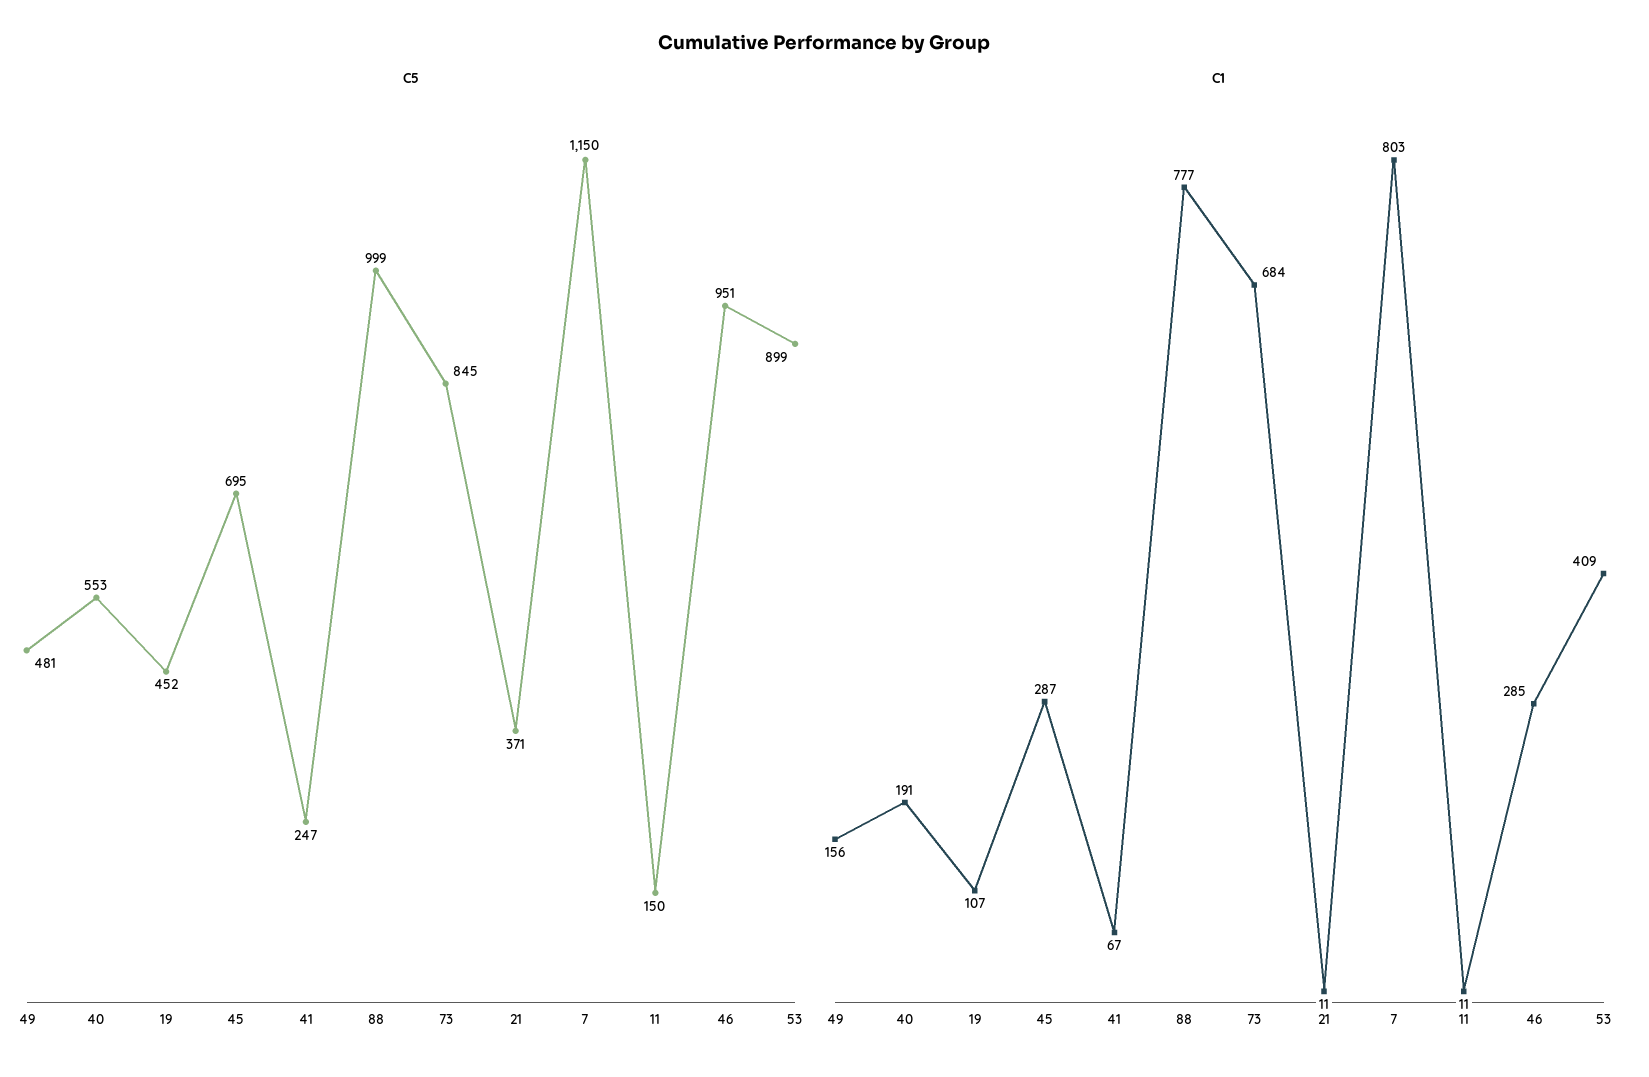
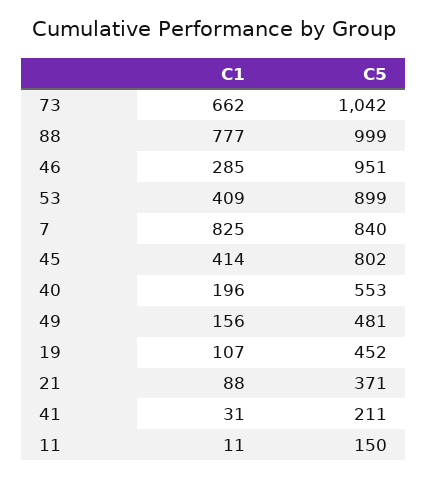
  {
    "C5": {
      "49": 481,
      "40": 553,
      "19": 452,
-     "45": 695,
+     "45": 802,
-     "41": 247,
+     "41": 211,
      "88": 999,
-     "73": 845,
+     "73": 1042,
      "21": 371,
-     "7": 1150,
+     "7": 840,
      "11": 150,
      "46": 951,
      "53": 899
    },
    "C1": {
      "49": 156,
-     "40": 191,
+     "40": 196,
      "19": 107,
-     "45": 287,
+     "45": 414,
-     "41": 67,
+     "41": 31,
      "88": 777,
-     "73": 684,
+     "73": 662,
-     "21": 11,
+     "21": 88,
-     "7": 803,
+     "7": 825,
      "11": 11,
      "46": 285,
      "53": 409
    }
  }

